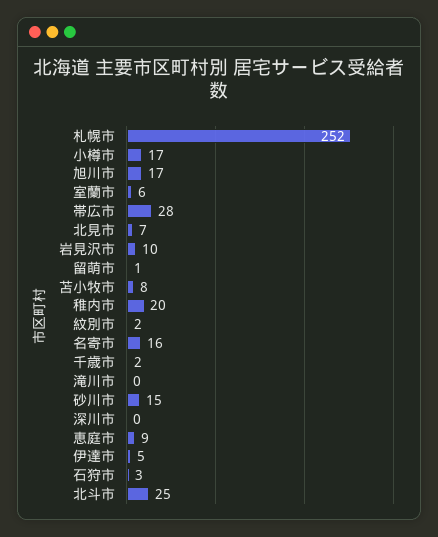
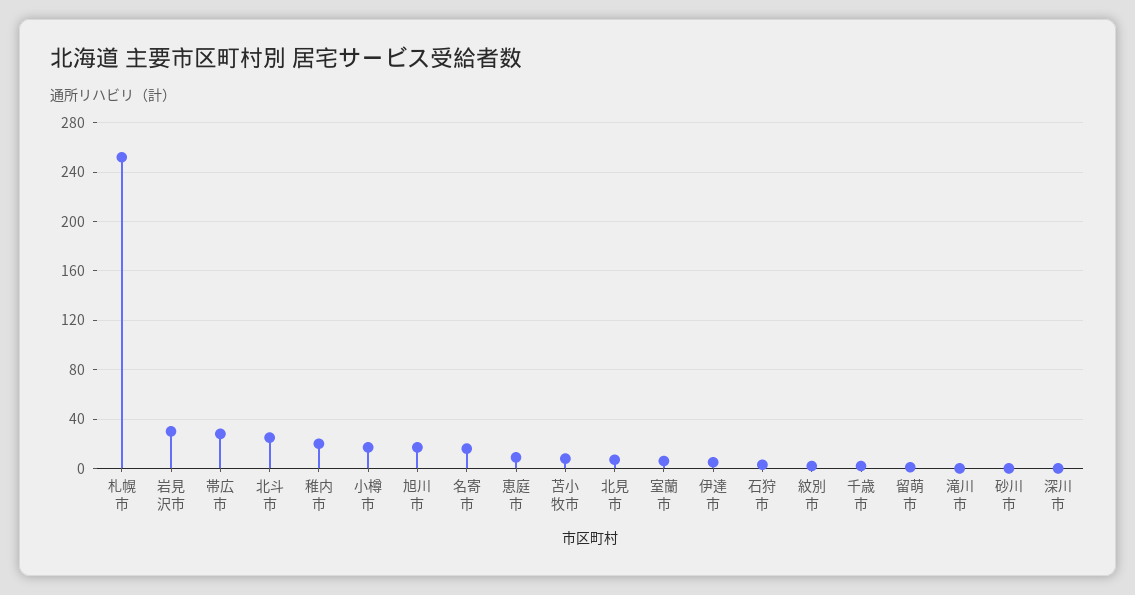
  {
    "札幌市": 252,
    "小樽市": 17,
    "旭川市": 17,
    "室蘭市": 6,
    "帯広市": 28,
    "北見市": 7,
-   "岩見沢市": 10,
+   "岩見沢市": 30,
    "留萌市": 1,
    "苫小牧市": 8,
    "稚内市": 20,
    "紋別市": 2,
    "名寄市": 16,
    "千歳市": 2,
    "滝川市": 0,
-   "砂川市": 15,
+   "砂川市": 0,
    "深川市": 0,
    "恵庭市": 9,
    "伊達市": 5,
    "石狩市": 3,
    "北斗市": 25
  }

